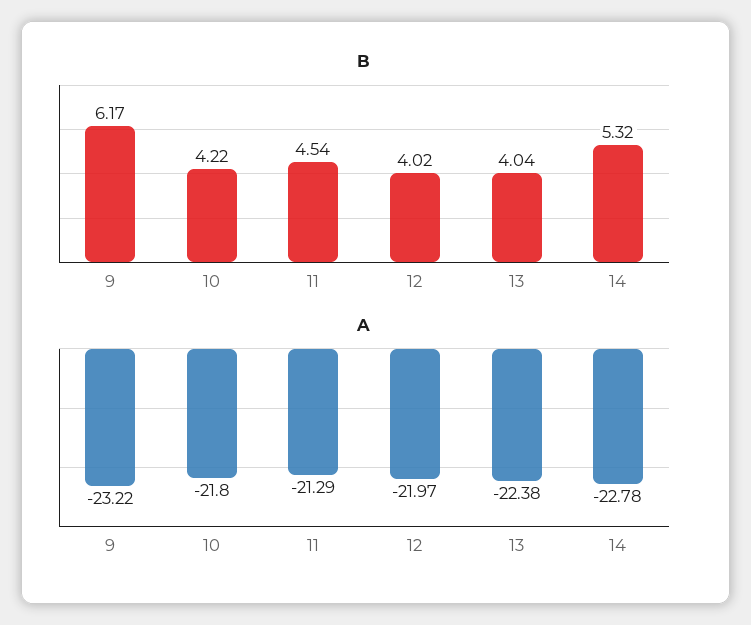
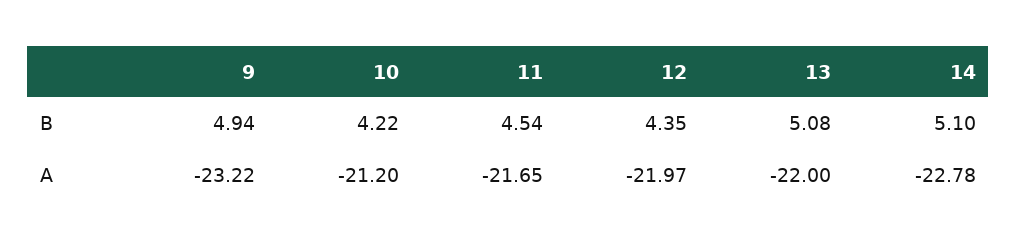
  {
    "B": {
-     "9": 6.17,
+     "9": 4.94,
      "10": 4.22,
      "11": 4.54,
-     "12": 4.02,
+     "12": 4.35,
-     "13": 4.04,
+     "13": 5.08,
-     "14": 5.32
+     "14": 5.1
    },
    "A": {
      "9": -23.22,
-     "10": -21.8,
+     "10": -21.2,
-     "11": -21.29,
+     "11": -21.65,
      "12": -21.97,
-     "13": -22.38,
+     "13": -22,
      "14": -22.78
    }
  }

